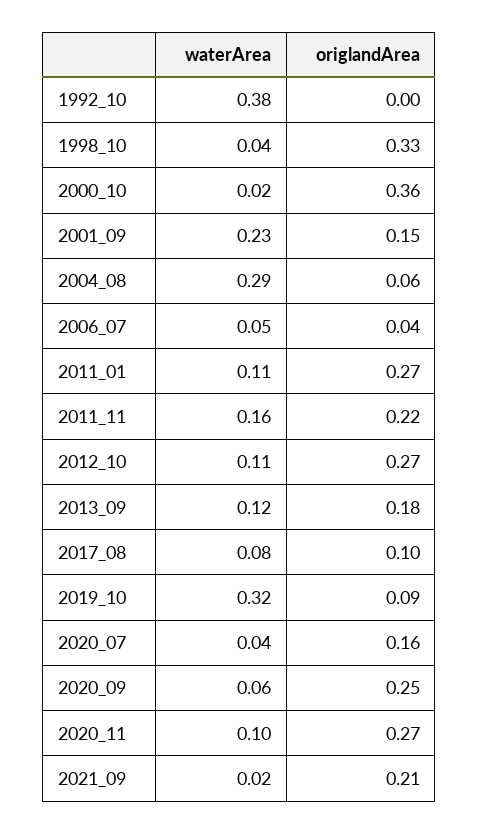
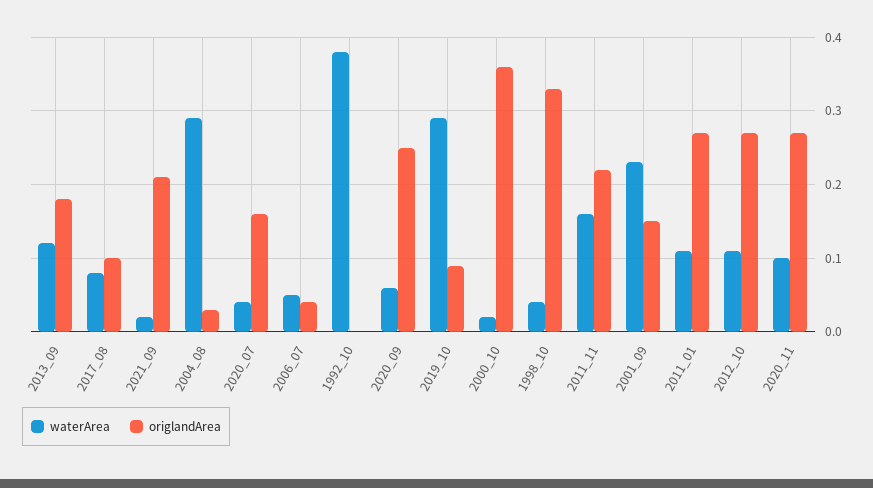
  {
    "waterArea": {
      "1992_10": 0.38,
      "1998_10": 0.04,
      "2000_10": 0.02,
      "2001_09": 0.23,
      "2004_08": 0.29,
      "2006_07": 0.05,
      "2011_01": 0.11,
      "2011_11": 0.16,
      "2012_10": 0.11,
      "2013_09": 0.12,
      "2017_08": 0.08,
-     "2019_10": 0.32,
+     "2019_10": 0.29,
      "2020_07": 0.04,
      "2020_09": 0.06,
      "2020_11": 0.1,
      "2021_09": 0.02
    },
    "origlandArea": {
      "1992_10": 0,
      "1998_10": 0.33,
      "2000_10": 0.36,
      "2001_09": 0.15,
-     "2004_08": 0.06,
+     "2004_08": 0.03,
      "2006_07": 0.04,
      "2011_01": 0.27,
      "2011_11": 0.22,
      "2012_10": 0.27,
      "2013_09": 0.18,
      "2017_08": 0.1,
      "2019_10": 0.09,
      "2020_07": 0.16,
      "2020_09": 0.25,
      "2020_11": 0.27,
      "2021_09": 0.21
    }
  }

